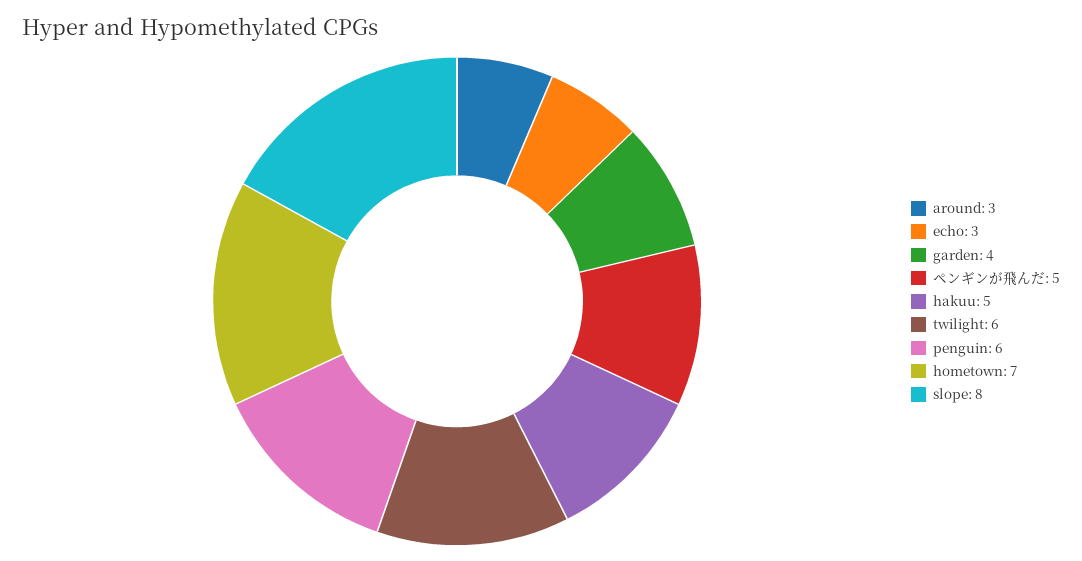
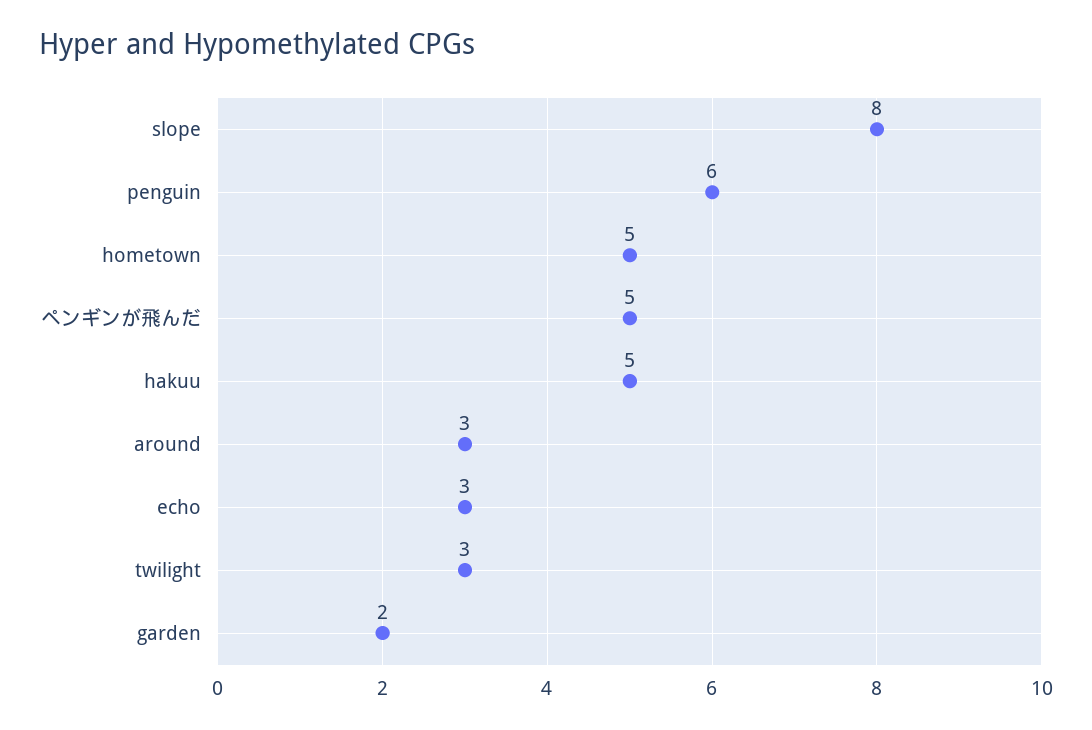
  {
    "around": 3,
    "echo": 3,
-   "garden": 4,
+   "garden": 2,
    "ペンギンが飛んだ": 5,
    "hakuu": 5,
-   "twilight": 6,
+   "twilight": 3,
    "penguin": 6,
-   "hometown": 7,
+   "hometown": 5,
    "slope": 8
  }

